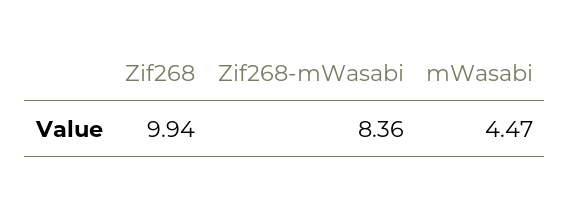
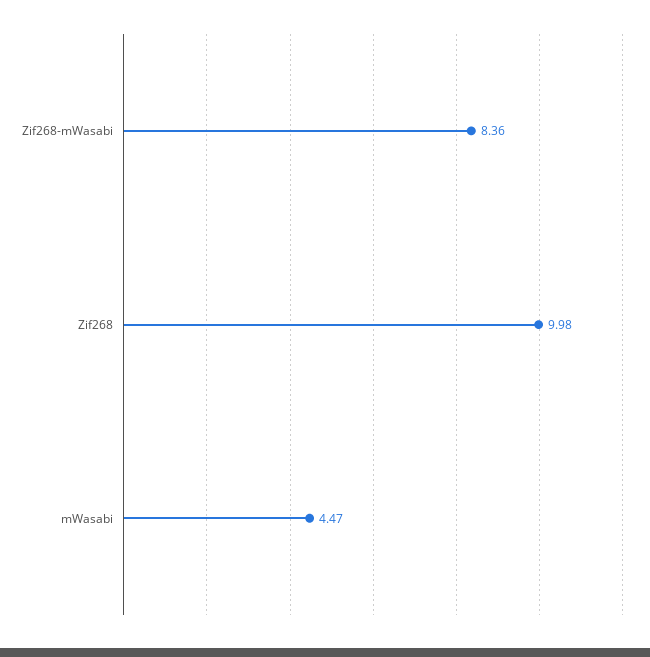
  {
-   "Zif268": 9.94,
+   "Zif268": 9.98,
    "Zif268-mWasabi": 8.36,
    "mWasabi": 4.47
  }

